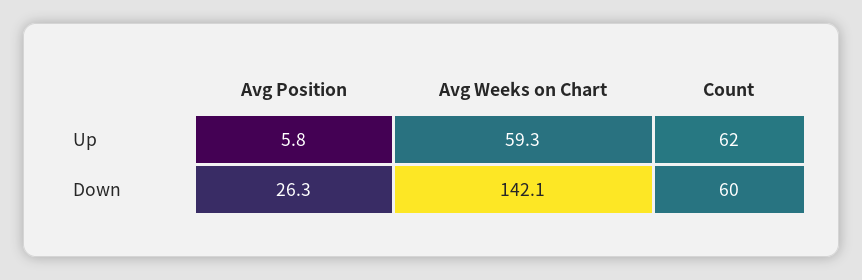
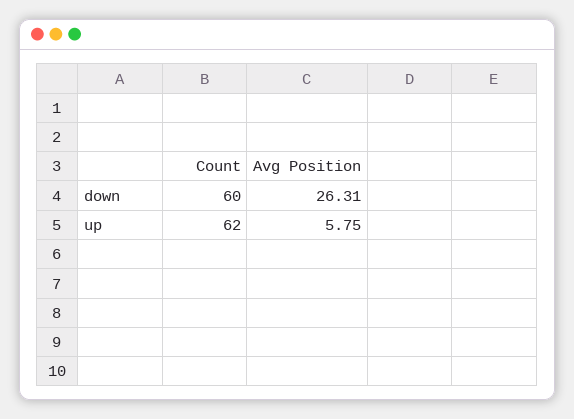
  {
    "Avg Position": {
      "Up": 5.75,
      "Down": 26.31
    },
-   "Avg Weeks on Chart": {
-     "Up": 59.3,
-     "Down": 142.1
-   },
    "Count": {
      "Up": 62,
      "Down": 60
    }
  }

